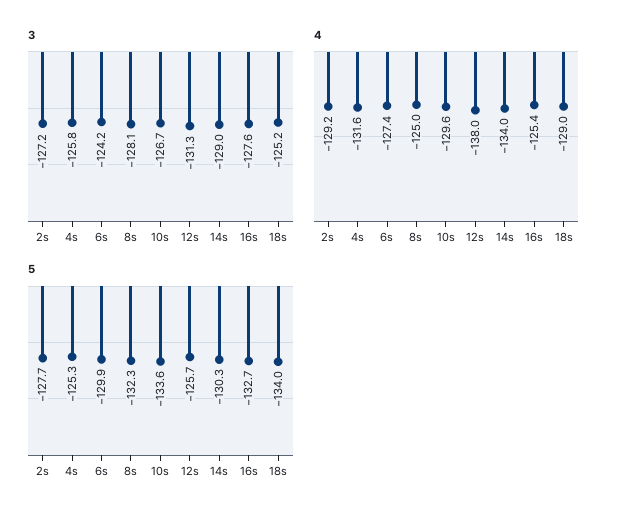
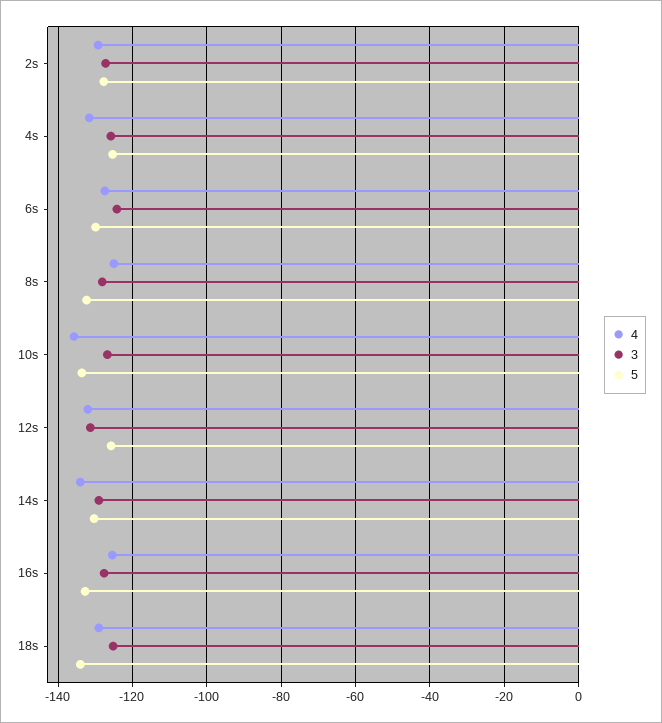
  {
    "3": {
      "2s": -127.2,
      "4s": -125.8,
      "6s": -124.2,
      "8s": -128.1,
      "10s": -126.7,
      "12s": -131.3,
      "14s": -129,
      "16s": -127.6,
      "18s": -125.2
    },
    "4": {
      "2s": -129.2,
      "4s": -131.6,
      "6s": -127.4,
      "8s": -125,
-     "10s": -129.6,
+     "10s": -136,
-     "12s": -138,
+     "12s": -132,
      "14s": -134,
      "16s": -125.4,
      "18s": -129
    },
    "5": {
      "2s": -127.7,
      "4s": -125.3,
      "6s": -129.9,
      "8s": -132.3,
      "10s": -133.6,
      "12s": -125.7,
      "14s": -130.3,
      "16s": -132.7,
      "18s": -134
    }
  }

